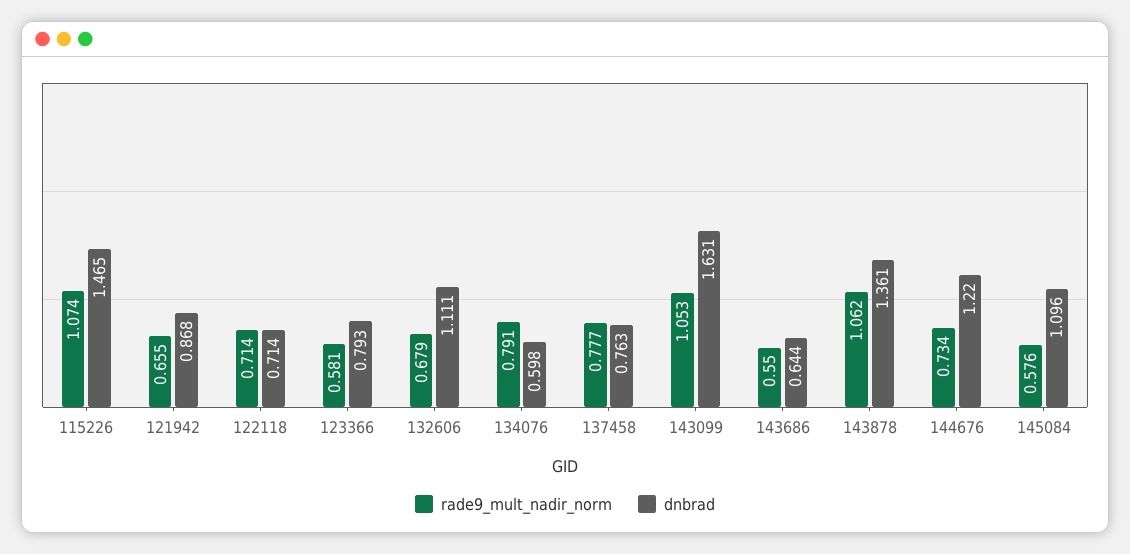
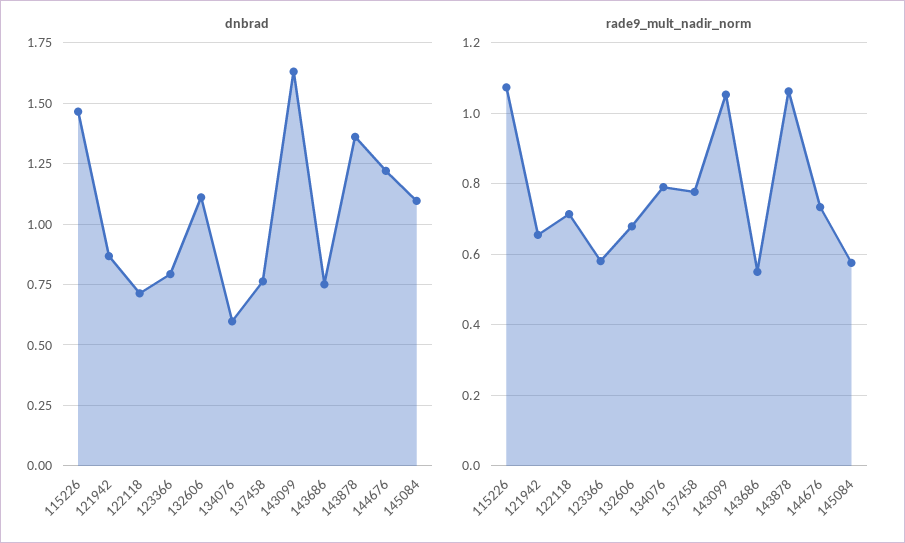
  {
    "rade9_mult_nadir_norm": {
      "115226": 1.074,
      "121942": 0.655,
      "122118": 0.714,
      "123366": 0.581,
      "132606": 0.679,
      "134076": 0.791,
      "137458": 0.777,
      "143099": 1.053,
      "143686": 0.55,
      "143878": 1.062,
      "144676": 0.734,
      "145084": 0.576
    },
    "dnbrad": {
      "115226": 1.465,
      "121942": 0.868,
      "122118": 0.714,
      "123366": 0.793,
      "132606": 1.111,
      "134076": 0.598,
      "137458": 0.763,
      "143099": 1.631,
-     "143686": 0.644,
+     "143686": 0.75,
      "143878": 1.361,
      "144676": 1.22,
      "145084": 1.096
    }
  }

